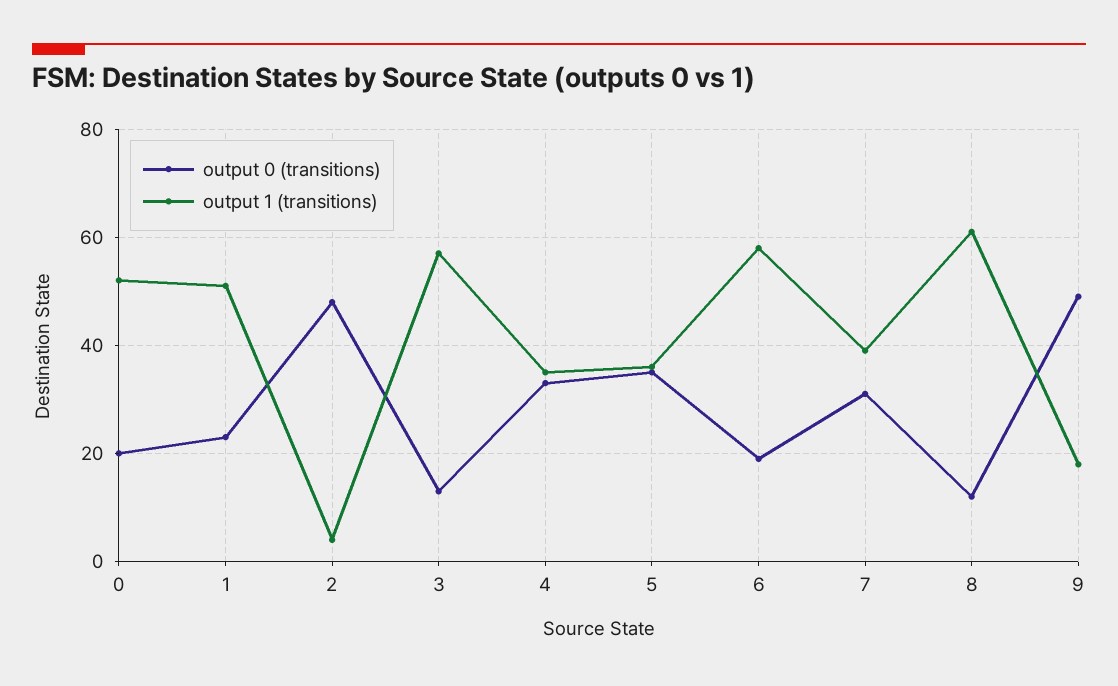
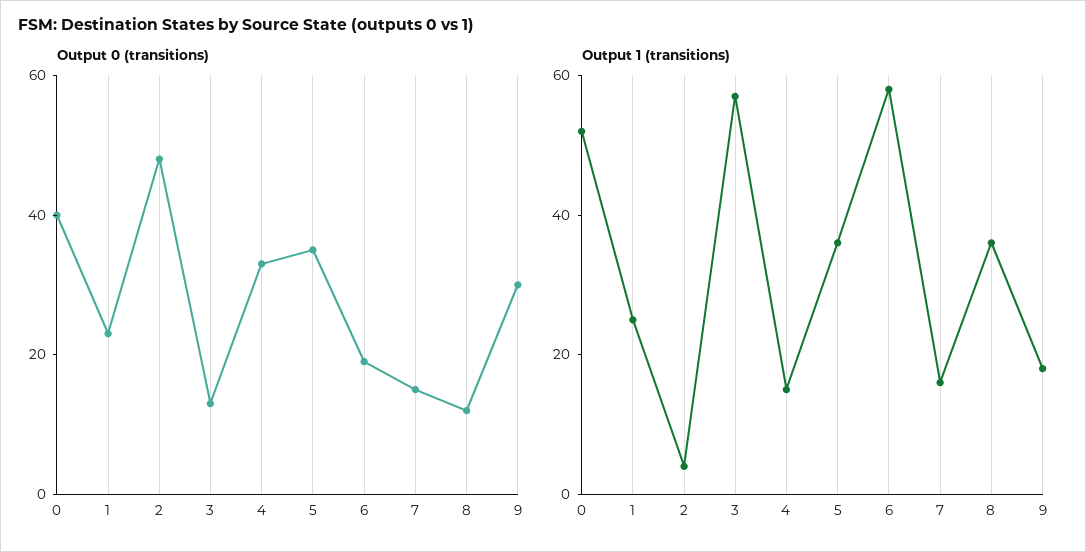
  {
    "output 0 (transitions)": {
-     "0": 20,
+     "0": 40,
      "1": 25,
      "2": 50,
      "3": 15,
      "4": 35,
      "5": 35,
      "6": 20,
-     "7": 30,
+     "7": 15,
      "8": 10,
-     "9": 50
+     "9": 30
    },
    "output 1 (transitions)": {
      "0": 50,
-     "1": 50,
+     "1": 25,
      "2": 5,
      "3": 55,
-     "4": 35,
+     "4": 15,
      "5": 35,
      "6": 60,
-     "7": 40,
+     "7": 15,
-     "8": 60,
+     "8": 35,
      "9": 20
    }
  }

